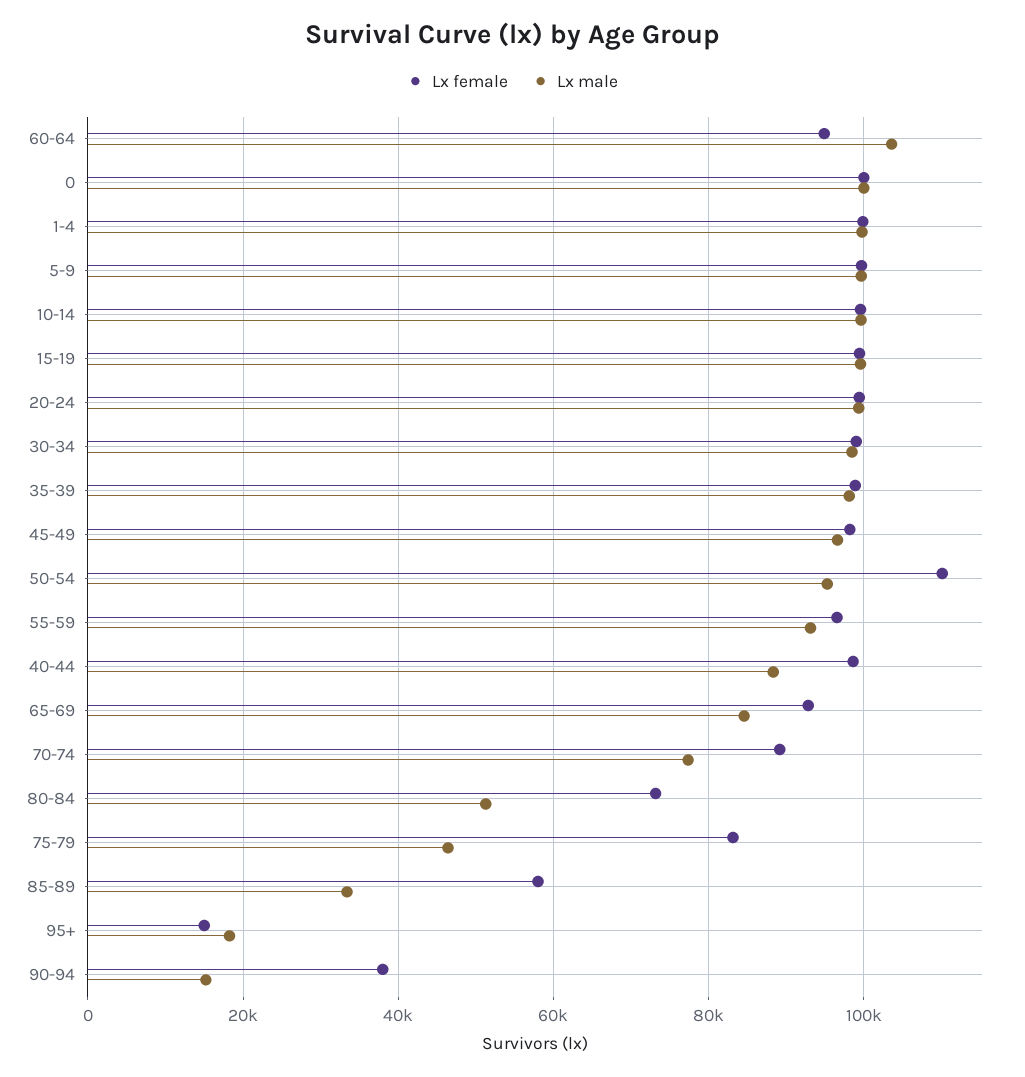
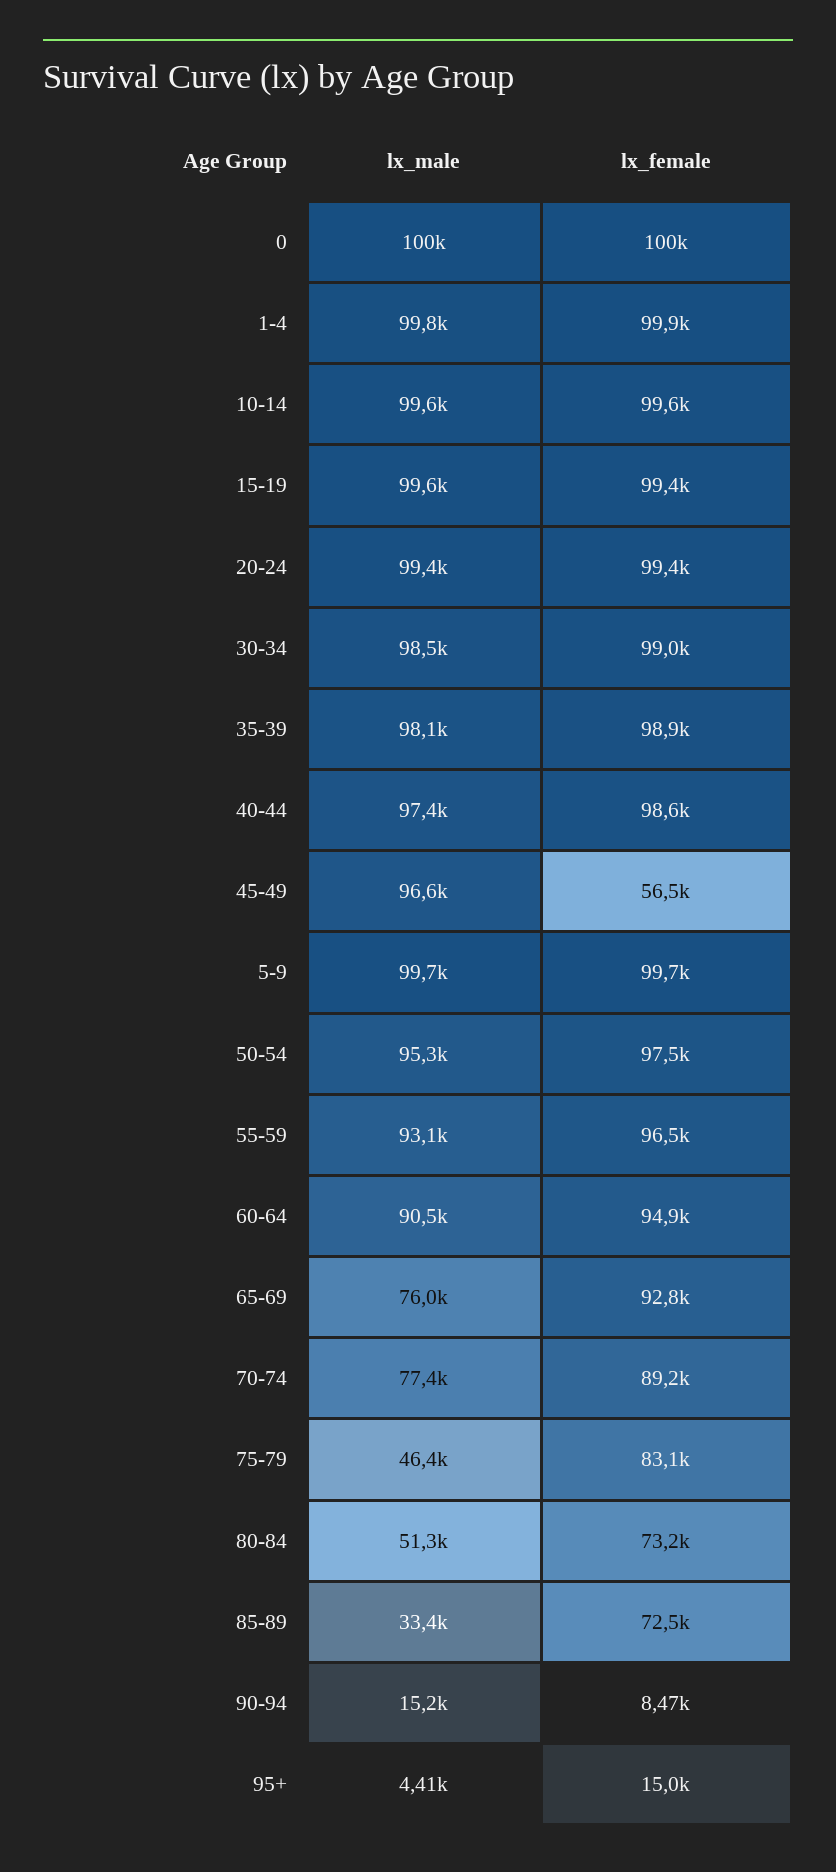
  {
    "Lx female": {
      "60-64": 94900,
      "0": 100000,
      "1-4": 99900,
      "5-9": 99700,
      "10-14": 99600,
      "15-19": 99400,
      "20-24": 99400,
      "30-34": 99000,
      "35-39": 98900,
-     "45-49": 98000,
+     "45-49": 56500,
-     "50-54": 110000,
+     "50-54": 97500,
      "55-59": 96500,
      "40-44": 98600,
      "65-69": 92800,
      "70-74": 89200,
      "80-84": 73200,
      "75-79": 83100,
-     "85-89": 58000,
+     "85-89": 72500,
      "95+": 15000,
-     "90-94": 38000
+     "90-94": 8470
    },
    "Lx male": {
-     "60-64": 104000,
+     "60-64": 90500,
      "0": 100000,
      "1-4": 99800,
      "5-9": 99700,
      "10-14": 99600,
      "15-19": 99600,
      "20-24": 99400,
      "30-34": 98500,
      "35-39": 98100,
      "45-49": 96600,
      "50-54": 95300,
      "55-59": 93100,
-     "40-44": 88000,
+     "40-44": 97400,
-     "65-69": 84000,
+     "65-69": 76000,
      "70-74": 77400,
      "80-84": 51300,
      "75-79": 46400,
      "85-89": 33400,
-     "95+": 18000,
+     "95+": 4410,
      "90-94": 15200
    }
  }

